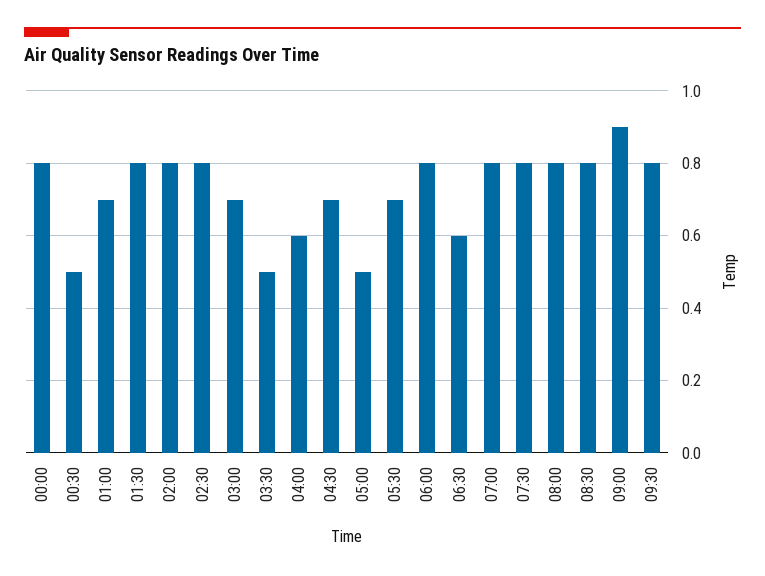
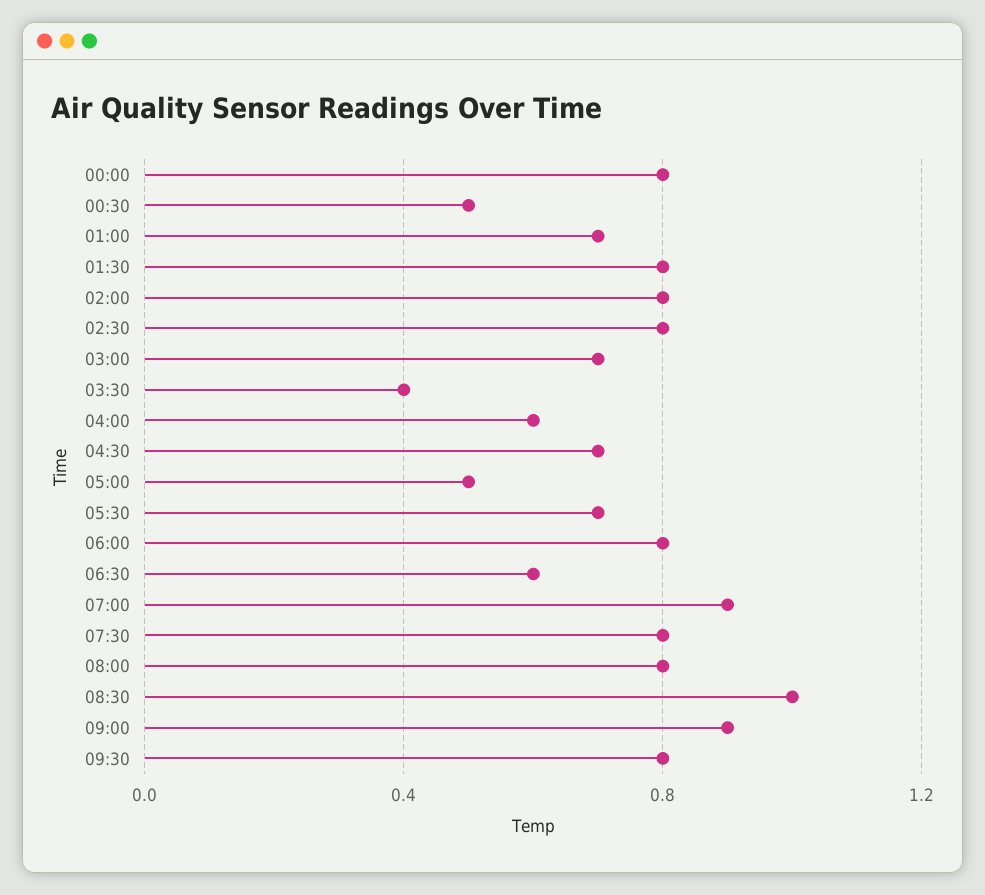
  {
    "00:00": 0.8,
    "00:30": 0.5,
    "01:00": 0.7,
    "01:30": 0.8,
    "02:00": 0.8,
    "02:30": 0.8,
    "03:00": 0.7,
-   "03:30": 0.5,
+   "03:30": 0.4,
    "04:00": 0.6,
    "04:30": 0.7,
    "05:00": 0.5,
    "05:30": 0.7,
    "06:00": 0.8,
    "06:30": 0.6,
-   "07:00": 0.8,
+   "07:00": 0.9,
    "07:30": 0.8,
    "08:00": 0.8,
-   "08:30": 0.8,
+   "08:30": 1,
    "09:00": 0.9,
    "09:30": 0.8
  }

